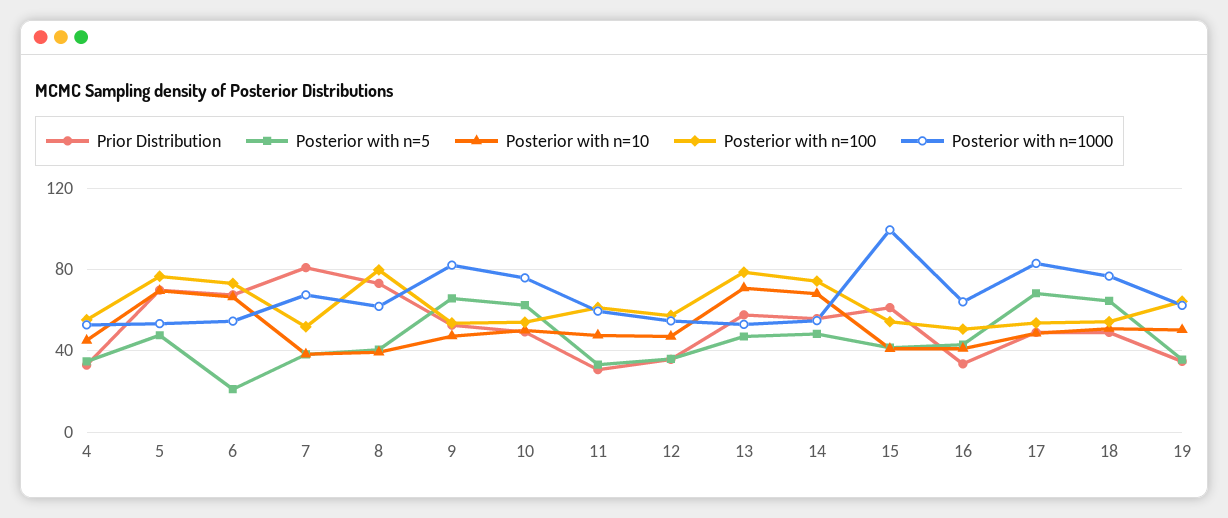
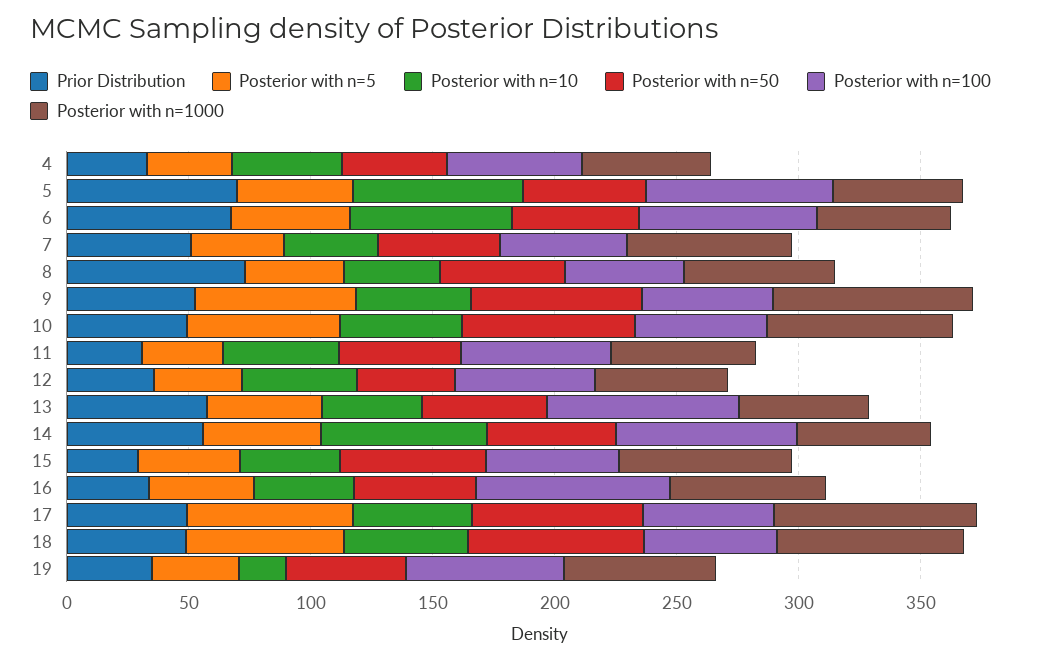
  {
    "Prior Distribution": {
      "4": 35,
      "5": 70,
      "6": 65,
-     "7": 80,
+     "7": 50,
      "8": 75,
      "9": 55,
      "10": 50,
      "11": 30,
      "12": 35,
      "13": 60,
      "14": 55,
-     "15": 60,
+     "15": 30,
      "16": 35,
      "17": 50,
      "18": 50,
      "19": 35
    },
    "Posterior with n=5": {
      "4": 35,
      "5": 50,
-     "6": 20,
+     "6": 50,
      "7": 40,
      "8": 40,
      "9": 65,
      "10": 65,
      "11": 35,
      "12": 35,
      "13": 45,
      "14": 50,
      "15": 40,
      "16": 45,
      "17": 70,
      "18": 65,
      "19": 35
    },
    "Posterior with n=10": {
      "4": 45,
      "5": 70,
      "6": 65,
      "7": 40,
      "8": 40,
      "9": 45,
      "10": 50,
      "11": 50,
      "12": 45,
-     "13": 70,
+     "13": 40,
      "14": 70,
      "15": 40,
      "16": 40,
      "17": 50,
      "18": 50,
-     "19": 50
+     "19": 20
    },
    "Posterior with n=100": {
      "4": 55,
      "5": 75,
      "6": 75,
      "7": 50,
-     "8": 80,
+     "8": 50,
      "9": 55,
      "10": 55,
      "11": 60,
      "12": 55,
      "13": 80,
      "14": 75,
      "15": 55,
-     "16": 50,
+     "16": 80,
      "17": 55,
      "18": 55,
      "19": 65
    },
    "Posterior with n=1000": {
      "4": 55,
      "5": 55,
      "6": 55,
      "7": 70,
      "8": 60,
      "9": 80,
      "10": 75,
      "11": 60,
      "12": 55,
      "13": 55,
      "14": 55,
-     "15": 100,
+     "15": 70,
      "16": 65,
      "17": 85,
      "18": 75,
      "19": 60
-   }
+   },
+   "Posterior with n=50": {
+     "4": 40,
+     "5": 50,
+     "6": 50,
+     "7": 50,
+     "8": 50,
+     "9": 70,
+     "10": 70,
+     "11": 50,
+     "12": 40,
+     "13": 50,
+     "14": 50,
+     "15": 60,
+     "16": 50,
+     "17": 70,
+     "18": 70,
+     "19": 50
+   }
  }

